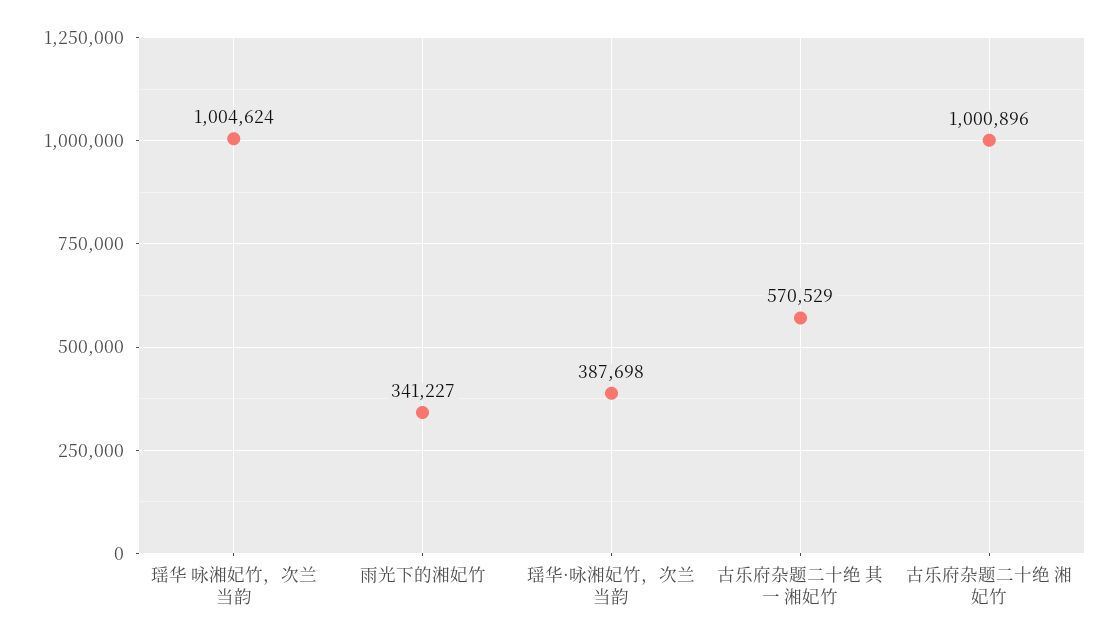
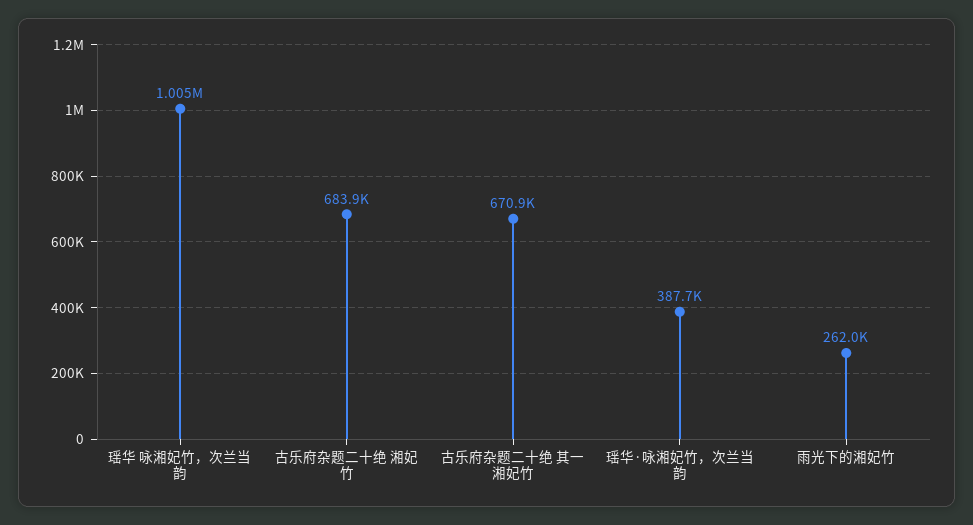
  {
    "瑶华 咏湘妃竹，次兰当韵": 1004624,
-   "雨光下的湘妃竹": 341227,
+   "雨光下的湘妃竹": 262000,
    "瑶华·咏湘妃竹，次兰当韵": 387698,
-   "古乐府杂题二十绝 其一 湘妃竹": 570529,
+   "古乐府杂题二十绝 其一 湘妃竹": 670900,
-   "古乐府杂题二十绝 湘妃竹": 1000896
+   "古乐府杂题二十绝 湘妃竹": 683900
  }

